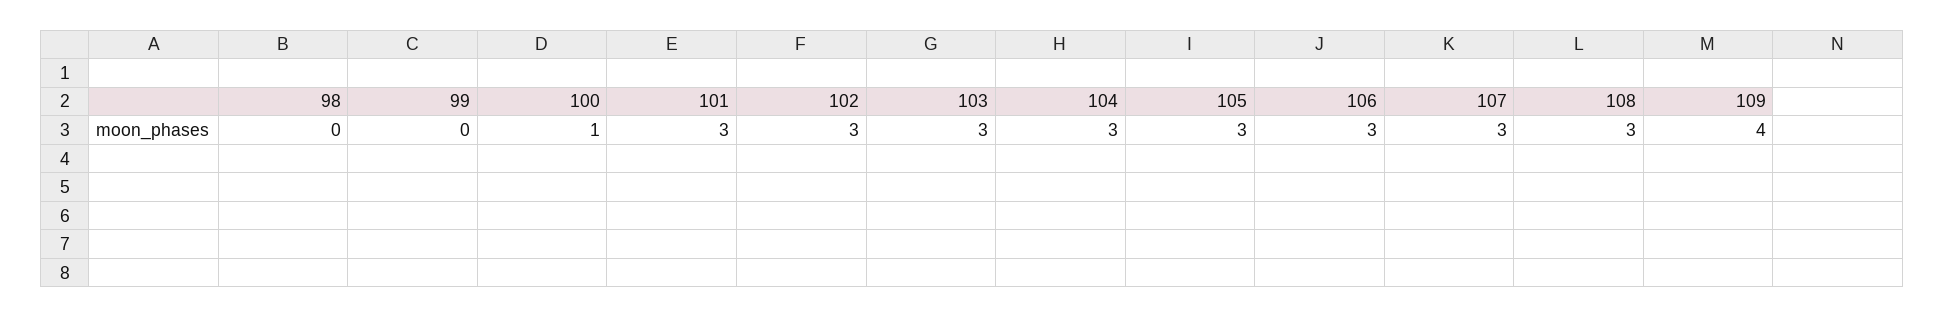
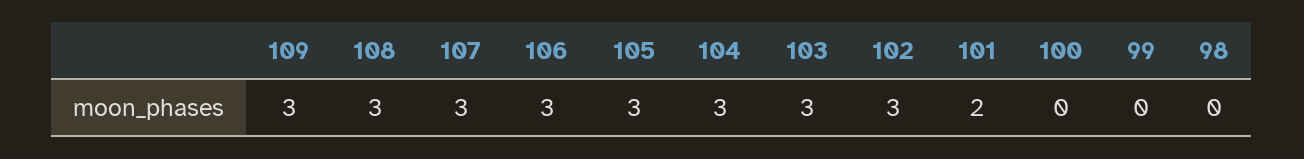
  {
    "98": 0,
    "99": 0,
-   "100": 1,
+   "100": 0,
-   "101": 3,
+   "101": 2,
    "102": 3,
    "103": 3,
    "104": 3,
    "105": 3,
    "106": 3,
    "107": 3,
    "108": 3,
-   "109": 4
+   "109": 3
  }

